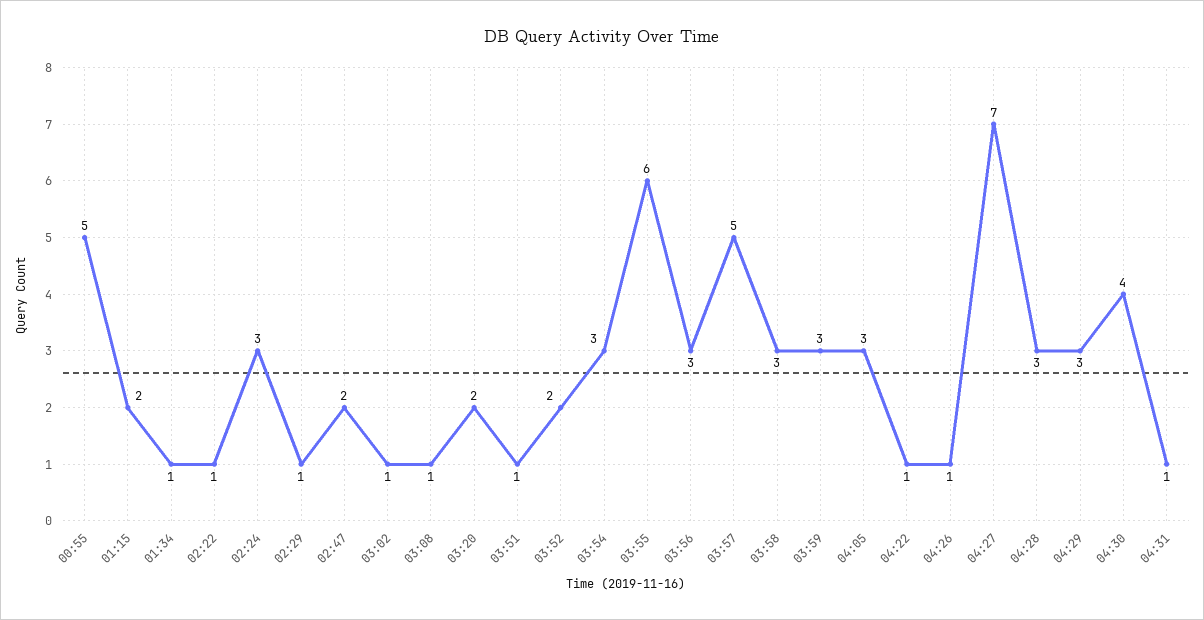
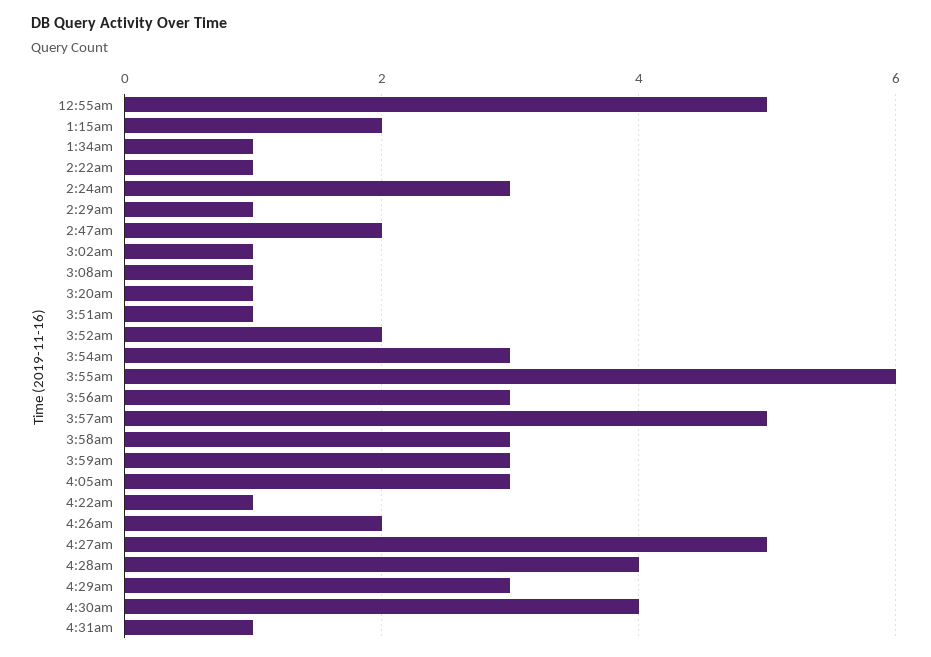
  {
    "00:55": 5,
    "01:15": 2,
    "01:34": 1,
    "02:22": 1,
    "02:24": 3,
    "02:29": 1,
    "02:47": 2,
    "03:02": 1,
    "03:08": 1,
-   "03:20": 2,
+   "03:20": 1,
    "03:51": 1,
    "03:52": 2,
    "03:54": 3,
    "03:55": 6,
    "03:56": 3,
    "03:57": 5,
    "03:58": 3,
    "03:59": 3,
    "04:05": 3,
    "04:22": 1,
-   "04:26": 1,
+   "04:26": 2,
-   "04:27": 7,
+   "04:27": 5,
-   "04:28": 3,
+   "04:28": 4,
    "04:29": 3,
    "04:30": 4,
    "04:31": 1
  }

